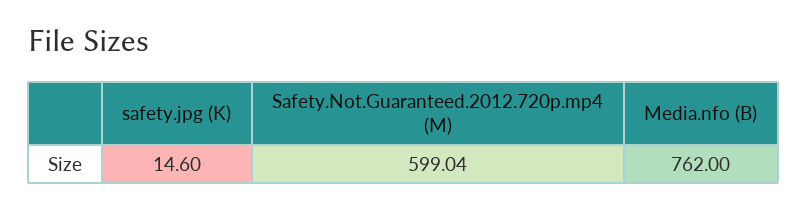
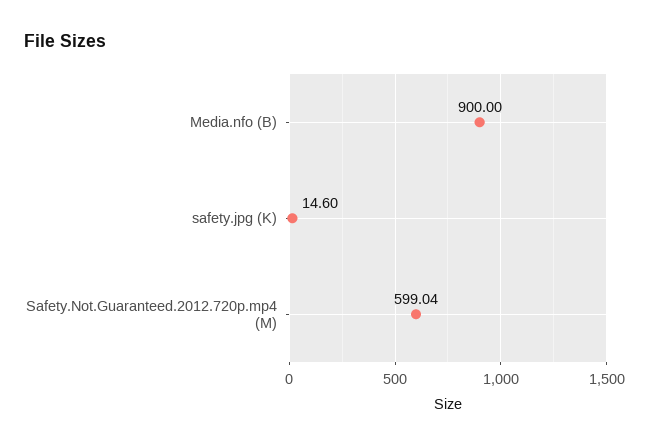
  {
    "safety.jpg (K)": 14.6,
    "Safety.Not.Guaranteed.2012.720p.mp4 (M)": 599.04,
-   "Media.nfo (B)": 762
+   "Media.nfo (B)": 900
  }

